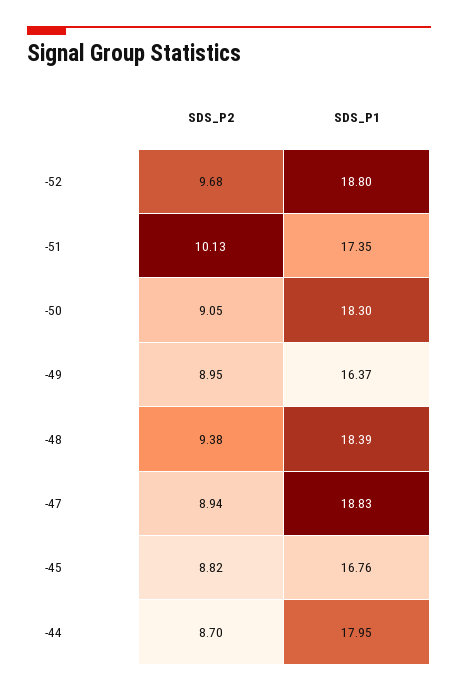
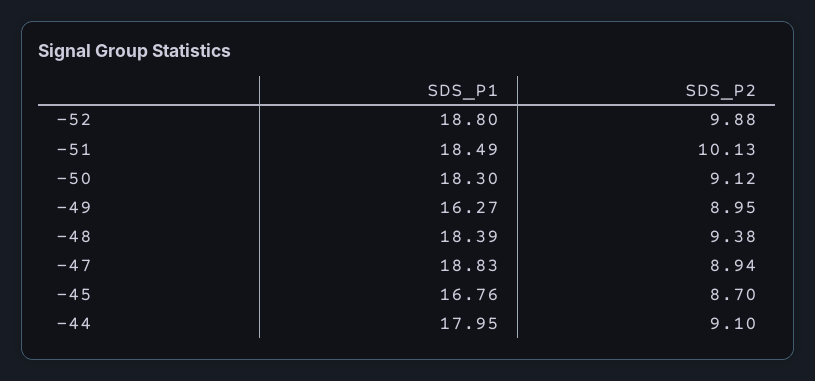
  {
    "SDS_P2": {
-     "-52": 9.68,
+     "-52": 9.88,
      "-51": 10.13,
-     "-50": 9.05,
+     "-50": 9.12,
      "-49": 8.95,
      "-48": 9.38,
      "-47": 8.94,
-     "-45": 8.82,
+     "-45": 8.7,
-     "-44": 8.7
+     "-44": 9.1
    },
    "SDS_P1": {
      "-52": 18.8,
-     "-51": 17.35,
+     "-51": 18.49,
      "-50": 18.3,
-     "-49": 16.37,
+     "-49": 16.27,
      "-48": 18.39,
      "-47": 18.83,
      "-45": 16.76,
      "-44": 17.95
    }
  }

